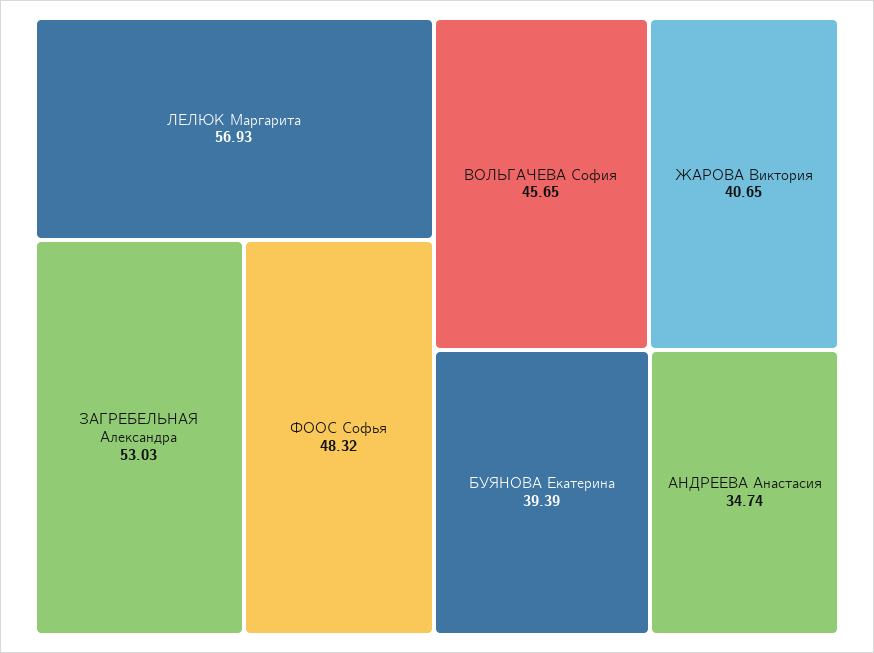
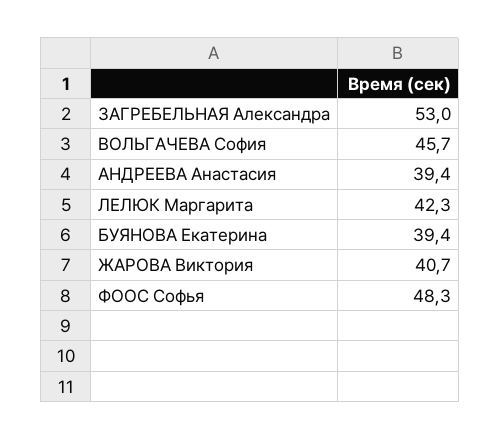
  {
-   "ЛЕЛЮК Маргарита": 56.93,
+   "ЛЕЛЮК Маргарита": 42.3,
    "ЗАГРЕБЕЛЬНАЯ Александра": 53.03,
    "ФООС Софья": 48.32,
    "ВОЛЬГАЧЕВА София": 45.65,
    "ЖАРОВА Виктория": 40.65,
    "БУЯНОВА Екатерина": 39.39,
-   "АНДРЕЕВА Анастасия": 34.74
+   "АНДРЕЕВА Анастасия": 39.4
  }

